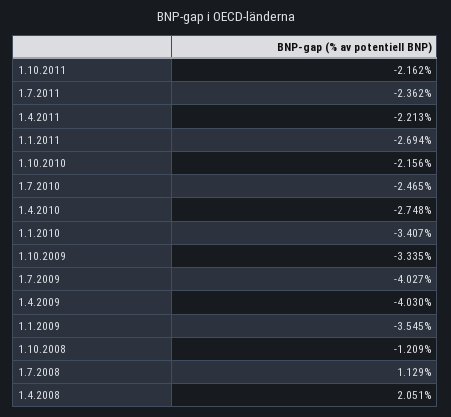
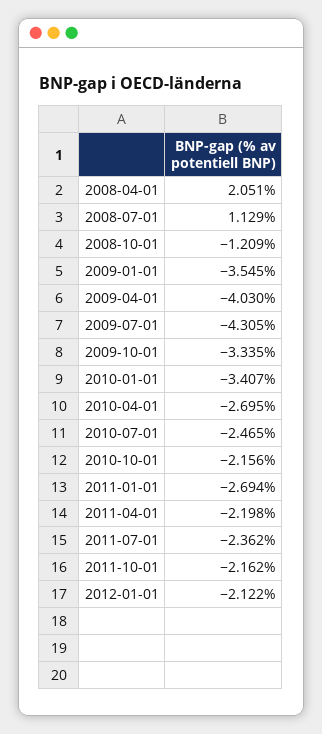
  {
    "1.10.2011": -2.162,
    "1.7.2011": -2.362,
-   "1.4.2011": -2.213,
+   "1.4.2011": -2.198,
    "1.1.2011": -2.694,
    "1.10.2010": -2.156,
    "1.7.2010": -2.465,
-   "1.4.2010": -2.748,
+   "1.4.2010": -2.695,
    "1.1.2010": -3.407,
    "1.10.2009": -3.335,
-   "1.7.2009": -4.027,
+   "1.7.2009": -4.305,
    "1.4.2009": -4.03,
    "1.1.2009": -3.545,
    "1.10.2008": -1.209,
    "1.7.2008": 1.129,
-   "1.4.2008": 2.051
+   "1.4.2008": 2.051,
+   "2012-01-01": -2.122
  }

